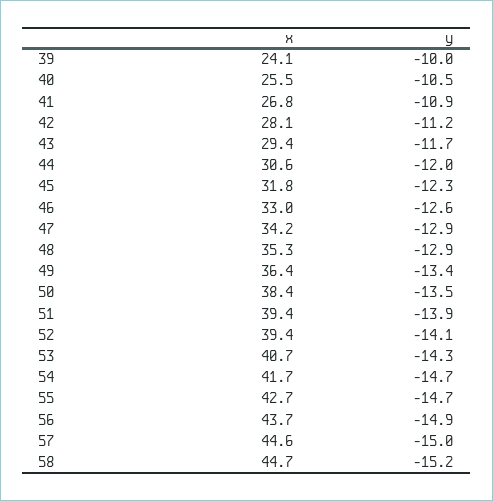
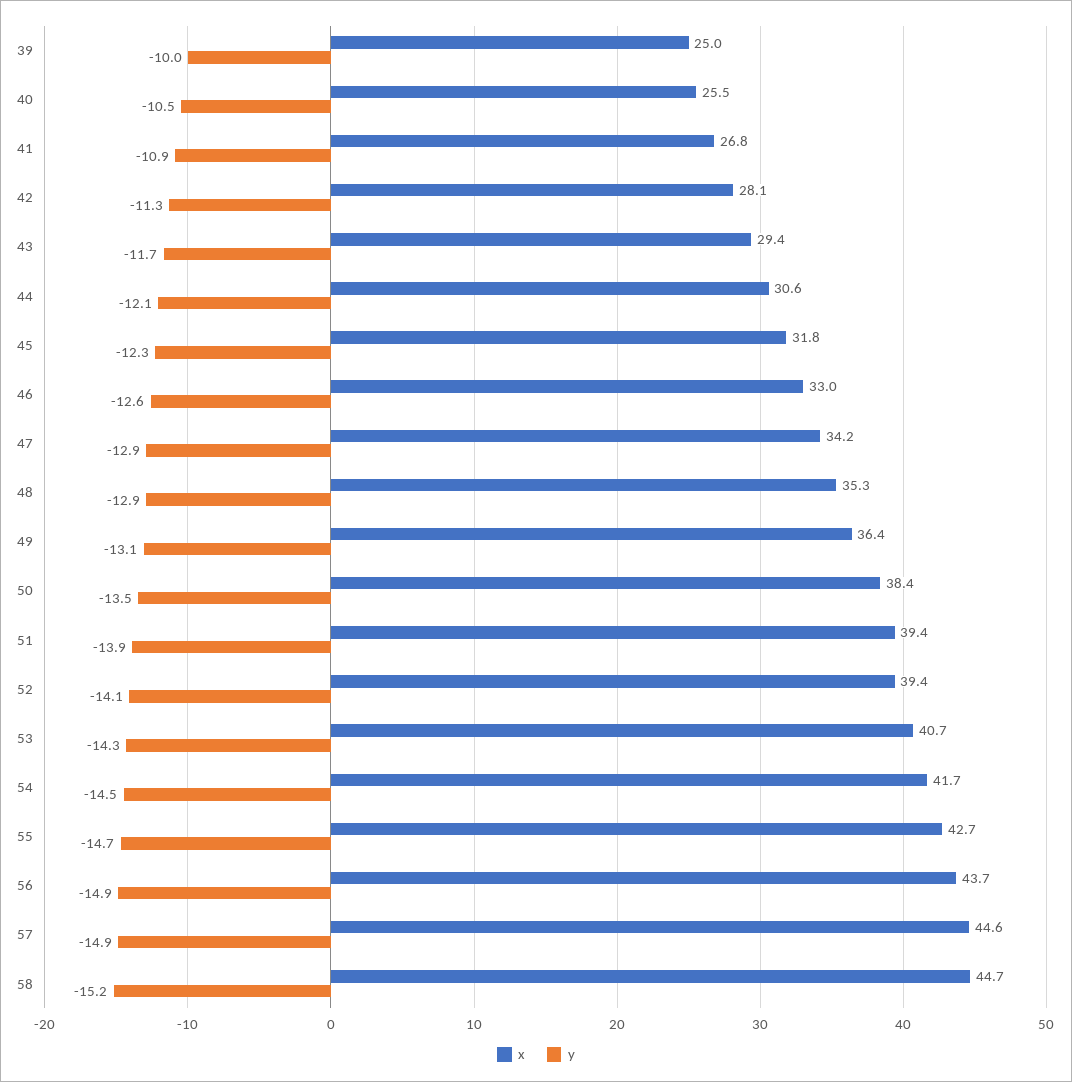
  {
    "x": {
-     "39": 24.1,
+     "39": 25,
      "40": 25.5,
      "41": 26.8,
      "42": 28.1,
      "43": 29.4,
      "44": 30.6,
      "45": 31.8,
      "46": 33,
      "47": 34.2,
      "48": 35.3,
      "49": 36.4,
      "50": 38.4,
      "51": 39.4,
      "52": 39.4,
      "53": 40.7,
      "54": 41.7,
      "55": 42.7,
      "56": 43.7,
      "57": 44.6,
      "58": 44.7
    },
    "y": {
      "39": -10,
      "40": -10.5,
      "41": -10.9,
-     "42": -11.2,
+     "42": -11.3,
      "43": -11.7,
-     "44": -12,
+     "44": -12.1,
      "45": -12.3,
      "46": -12.6,
      "47": -12.9,
      "48": -12.9,
-     "49": -13.4,
+     "49": -13.1,
      "50": -13.5,
      "51": -13.9,
      "52": -14.1,
      "53": -14.3,
-     "54": -14.7,
+     "54": -14.5,
      "55": -14.7,
      "56": -14.9,
-     "57": -15,
+     "57": -14.9,
      "58": -15.2
    }
  }

